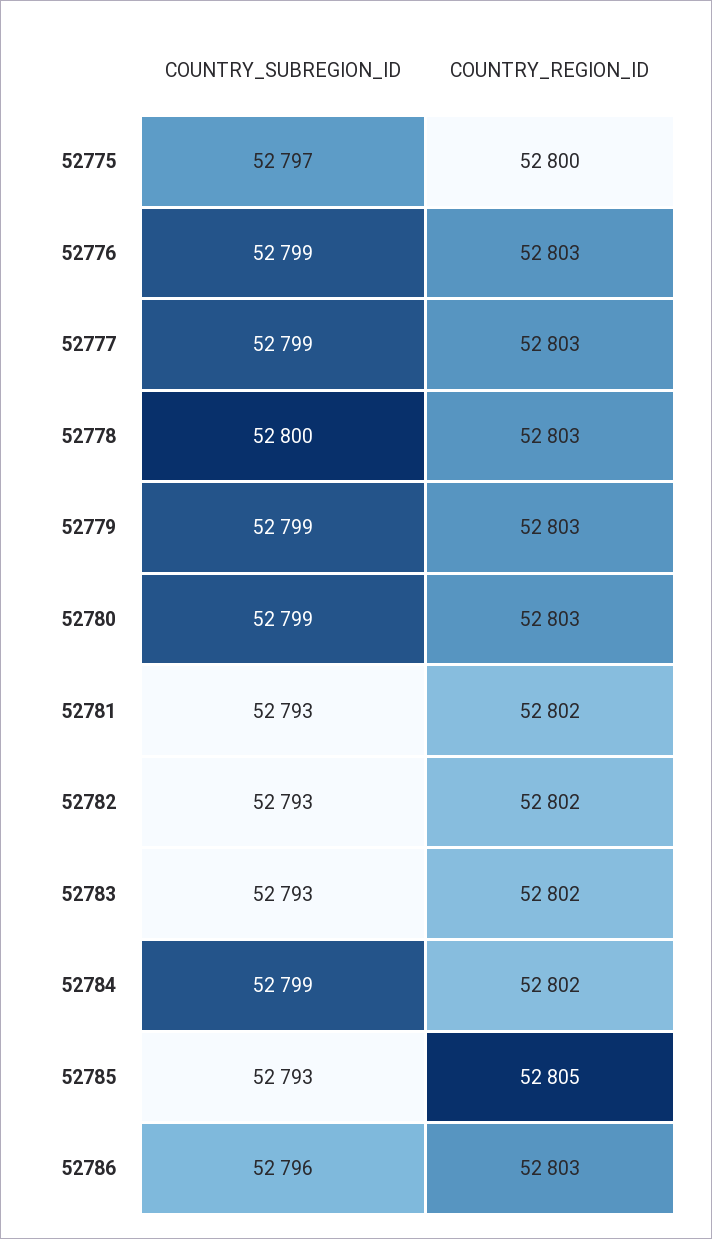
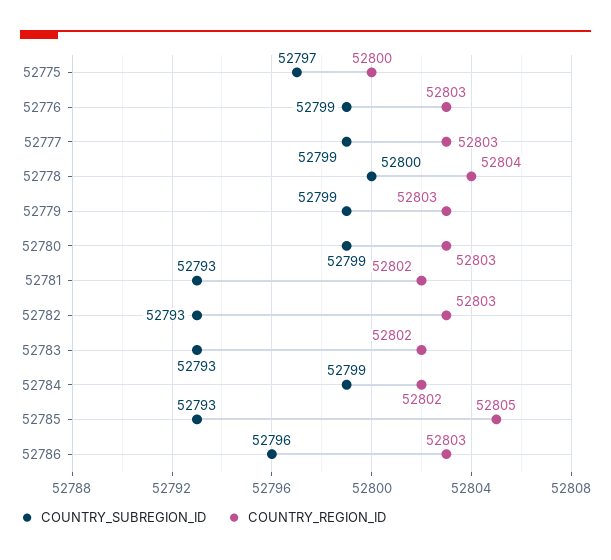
  {
    "COUNTRY_SUBREGION_ID": {
      "52775": 52797,
      "52776": 52799,
      "52777": 52799,
      "52778": 52800,
      "52779": 52799,
      "52780": 52799,
      "52781": 52793,
      "52782": 52793,
      "52783": 52793,
      "52784": 52799,
      "52785": 52793,
      "52786": 52796
    },
    "COUNTRY_REGION_ID": {
      "52775": 52800,
      "52776": 52803,
      "52777": 52803,
-     "52778": 52803,
+     "52778": 52804,
      "52779": 52803,
      "52780": 52803,
      "52781": 52802,
-     "52782": 52802,
+     "52782": 52803,
      "52783": 52802,
      "52784": 52802,
      "52785": 52805,
      "52786": 52803
    }
  }

